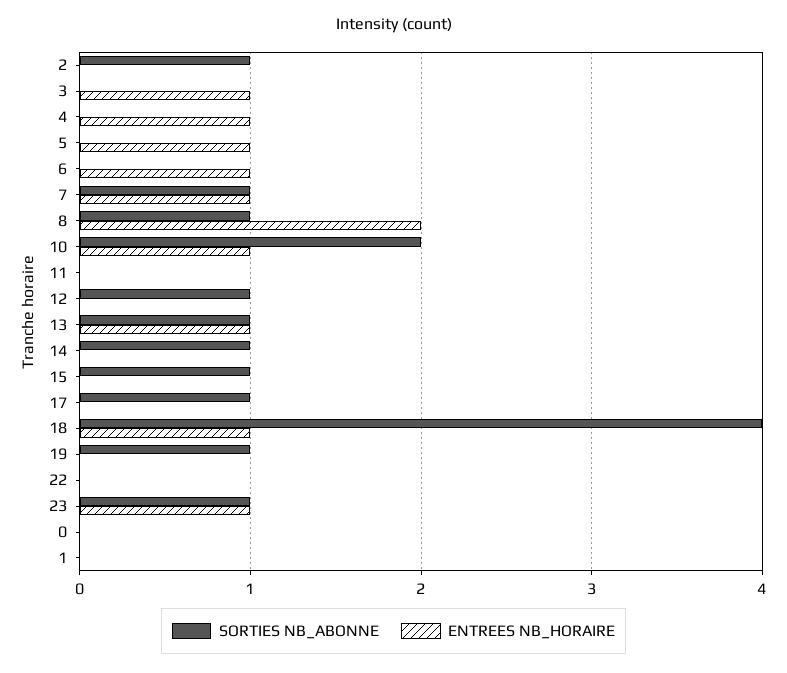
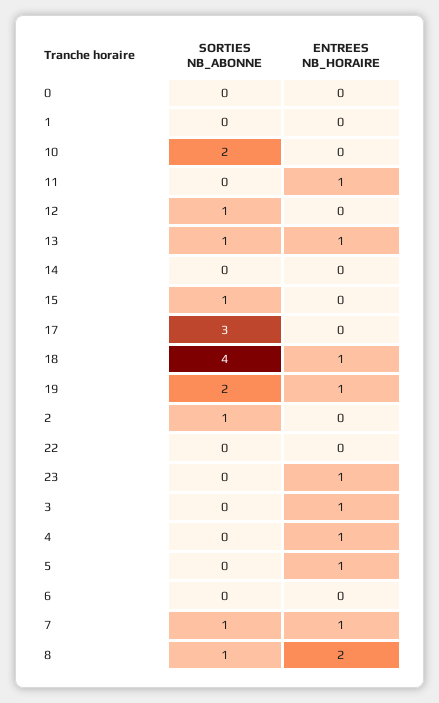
  {
    "SORTIES NB_ABONNE": {
      "2": 1,
      "3": 0,
      "4": 0,
      "5": 0,
      "6": 0,
      "7": 1,
      "8": 1,
      "10": 2,
      "11": 0,
      "12": 1,
      "13": 1,
-     "14": 1,
+     "14": 0,
      "15": 1,
-     "17": 1,
+     "17": 3,
      "18": 4,
-     "19": 1,
+     "19": 2,
      "22": 0,
-     "23": 1,
+     "23": 0,
      "0": 0,
      "1": 0
    },
    "ENTREES NB_HORAIRE": {
      "2": 0,
      "3": 1,
      "4": 1,
      "5": 1,
-     "6": 1,
+     "6": 0,
      "7": 1,
      "8": 2,
-     "10": 1,
+     "10": 0,
-     "11": 0,
+     "11": 1,
      "12": 0,
      "13": 1,
      "14": 0,
      "15": 0,
      "17": 0,
      "18": 1,
-     "19": 0,
+     "19": 1,
      "22": 0,
      "23": 1,
      "0": 0,
      "1": 0
    }
  }

